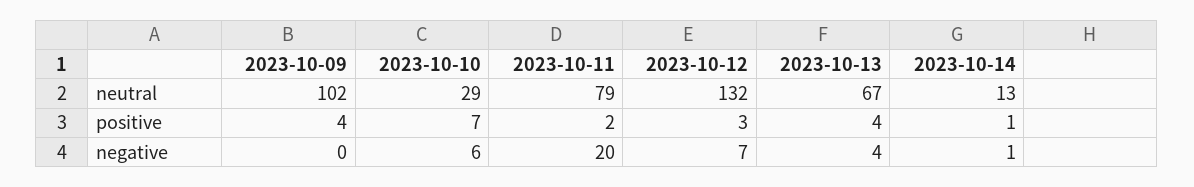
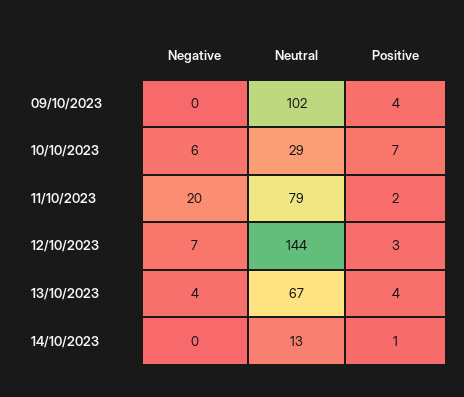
  {
    "2023-10-09": {
      "neutral": 102,
      "positive": 4,
      "negative": 0
    },
    "2023-10-10": {
      "neutral": 29,
      "positive": 7,
      "negative": 6
    },
    "2023-10-11": {
      "neutral": 79,
      "positive": 2,
      "negative": 20
    },
    "2023-10-12": {
-     "neutral": 132,
+     "neutral": 144,
      "positive": 3,
      "negative": 7
    },
    "2023-10-13": {
      "neutral": 67,
      "positive": 4,
      "negative": 4
    },
    "2023-10-14": {
      "neutral": 13,
      "positive": 1,
-     "negative": 1
+     "negative": 0
    }
  }

